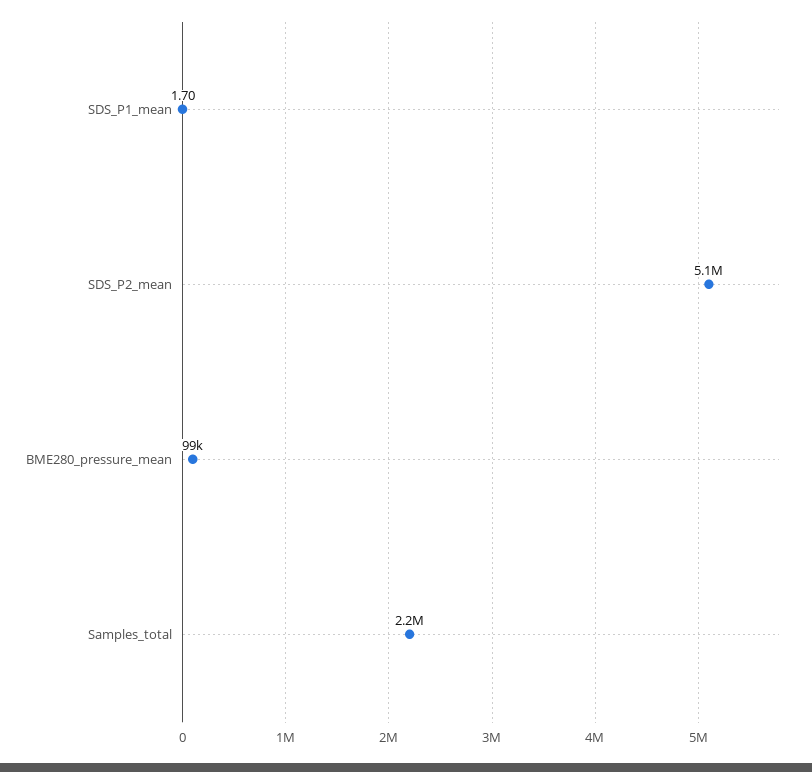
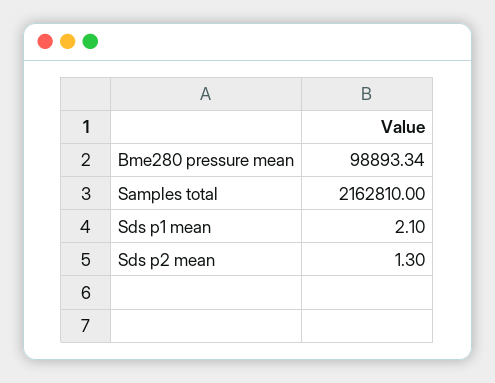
  {
-   "SDS_P1_mean": 1.7,
+   "SDS_P1_mean": 2.1,
-   "SDS_P2_mean": 5100000,
+   "SDS_P2_mean": 1.3,
    "BME280_pressure_mean": 98893.34,
    "Samples_total": 2162810
  }

